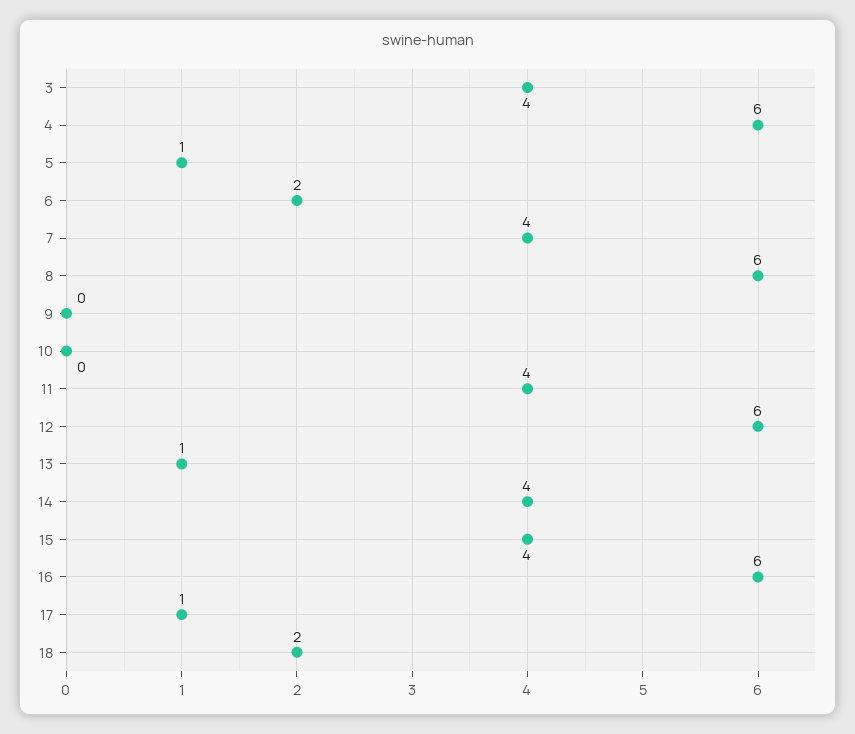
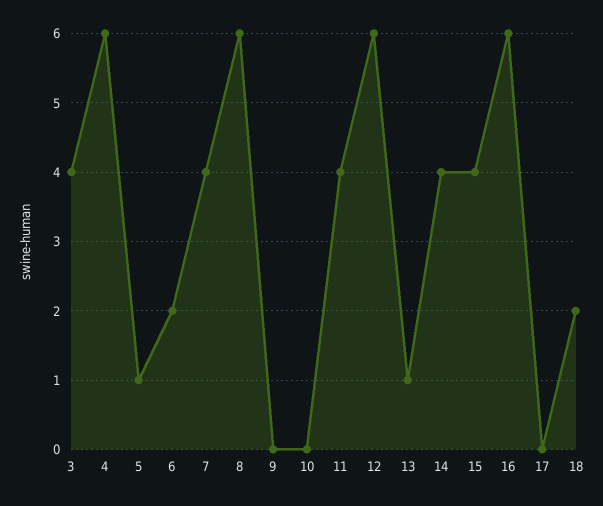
  {
    "3": 4,
    "4": 6,
    "5": 1,
    "6": 2,
    "7": 4,
    "8": 6,
    "9": 0,
    "10": 0,
    "11": 4,
    "12": 6,
    "13": 1,
    "14": 4,
    "15": 4,
    "16": 6,
-   "17": 1,
+   "17": 0,
    "18": 2
  }

